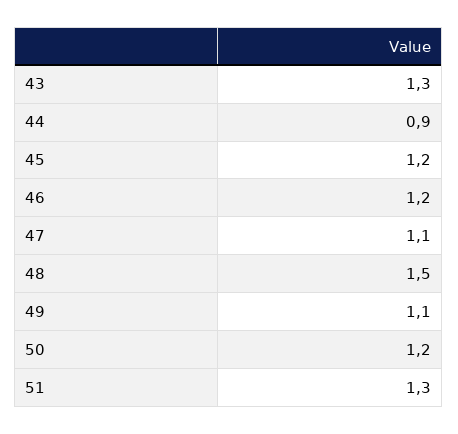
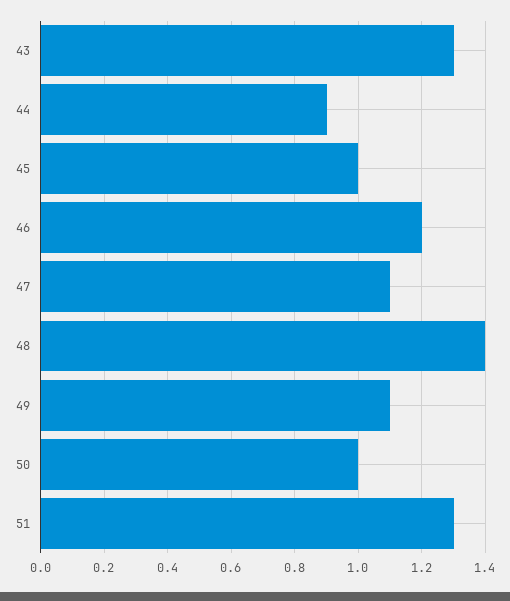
  {
    "43": 1.3,
    "44": 0.9,
-   "45": 1.2,
+   "45": 1,
    "46": 1.2,
    "47": 1.1,
-   "48": 1.5,
+   "48": 1.4,
    "49": 1.1,
-   "50": 1.2,
+   "50": 1,
    "51": 1.3
  }

